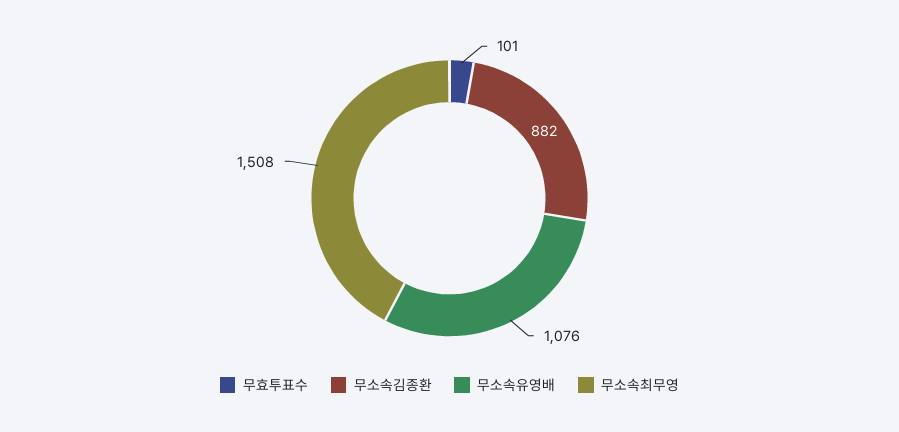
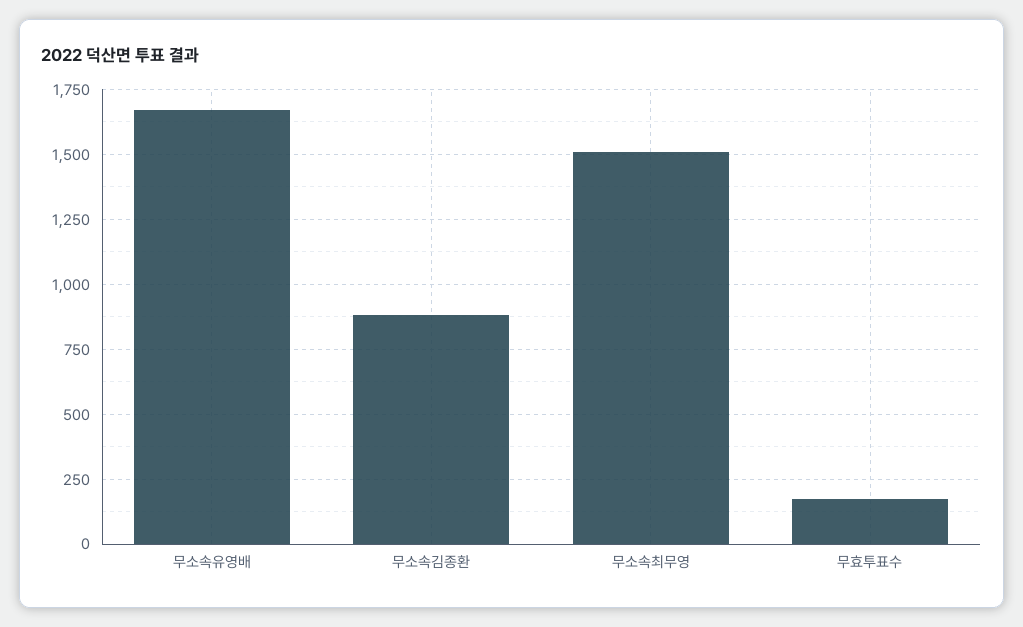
  {
-   "무효투표수": 101,
+   "무효투표수": 175,
    "무소속김종환": 882,
-   "무소속유영배": 1076,
+   "무소속유영배": 1675,
    "무소속최무영": 1508
  }

